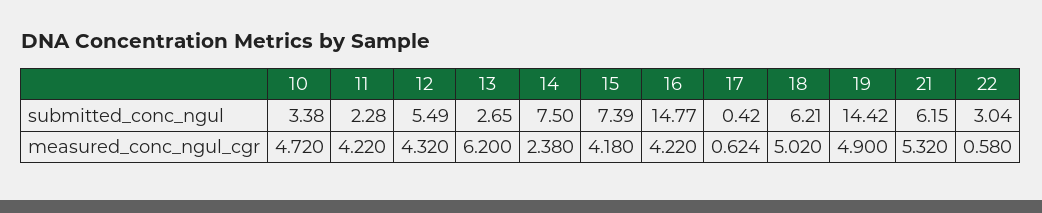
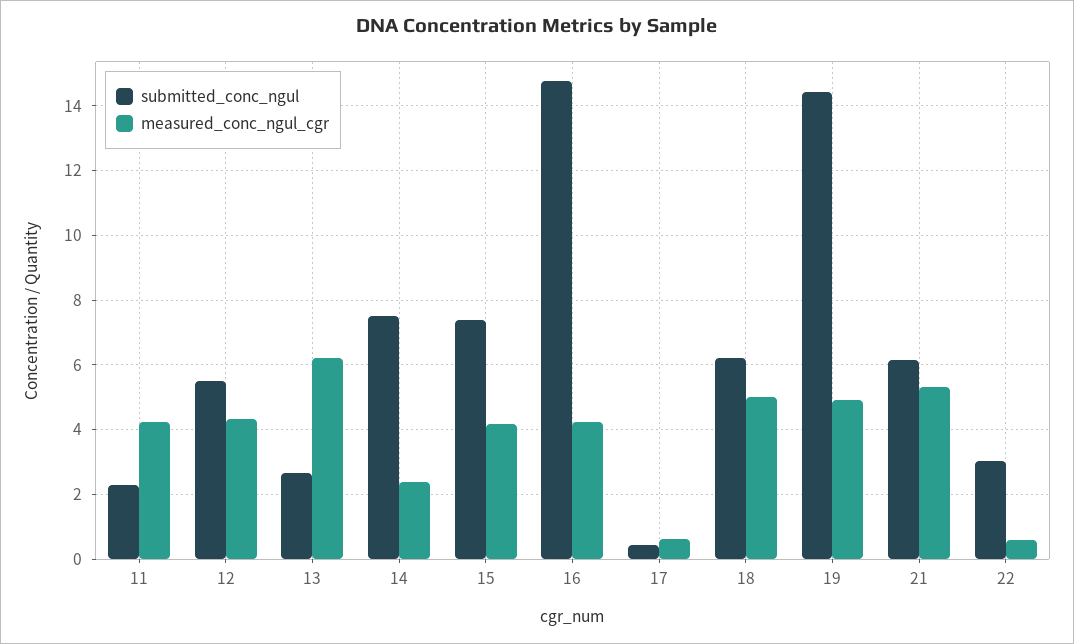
  {
    "submitted_conc_ngul": {
-     "10": 3.38,
      "11": 2.28,
      "12": 5.49,
      "13": 2.65,
      "14": 7.5,
      "15": 7.39,
      "16": 14.77,
      "17": 0.42,
      "18": 6.21,
      "19": 14.42,
      "21": 6.15,
      "22": 3.04
    },
    "measured_conc_ngul_cgr": {
-     "10": 4.72,
      "11": 4.22,
      "12": 4.32,
      "13": 6.2,
      "14": 2.38,
      "15": 4.18,
      "16": 4.22,
      "17": 0.624,
      "18": 5.02,
      "19": 4.9,
      "21": 5.32,
      "22": 0.58
    }
  }

